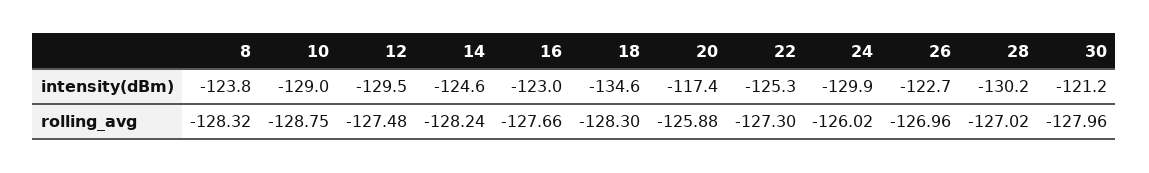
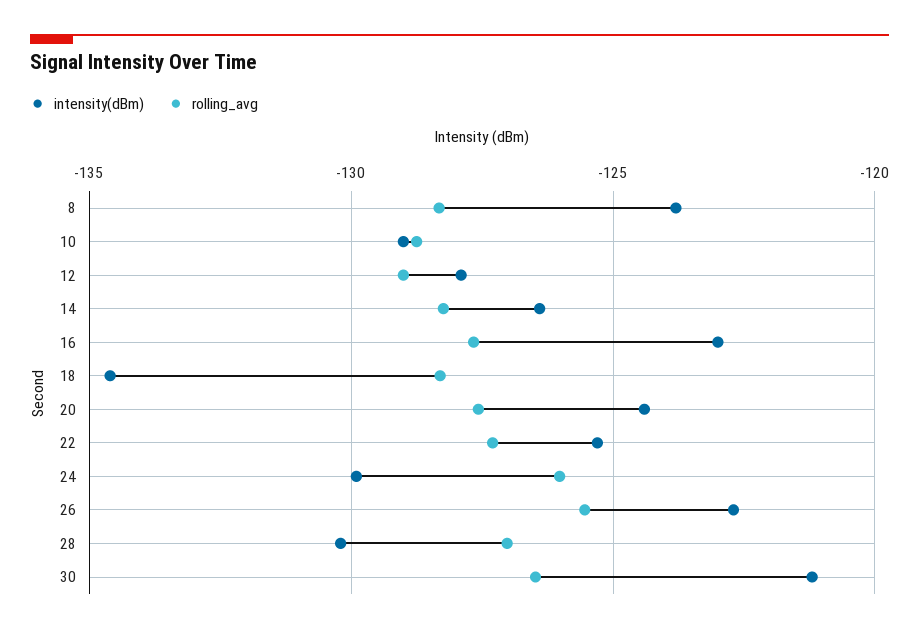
  {
    "intensity(dBm)": {
      "8": -123.8,
      "10": -129,
-     "12": -129.5,
+     "12": -128,
-     "14": -124.6,
+     "14": -126.5,
      "16": -123,
      "18": -134.6,
-     "20": -117.4,
+     "20": -124.5,
      "22": -125.3,
      "24": -129.9,
      "26": -122.7,
      "28": -130.2,
      "30": -121.2
    },
    "rolling_avg": {
      "8": -128.32,
      "10": -128.75,
-     "12": -127.48,
+     "12": -129,
      "14": -128.24,
      "16": -127.66,
      "18": -128.3,
-     "20": -125.88,
+     "20": -127.5,
      "22": -127.3,
      "24": -126.02,
-     "26": -126.96,
+     "26": -125.5,
      "28": -127.02,
-     "30": -127.96
+     "30": -126.5
    }
  }

